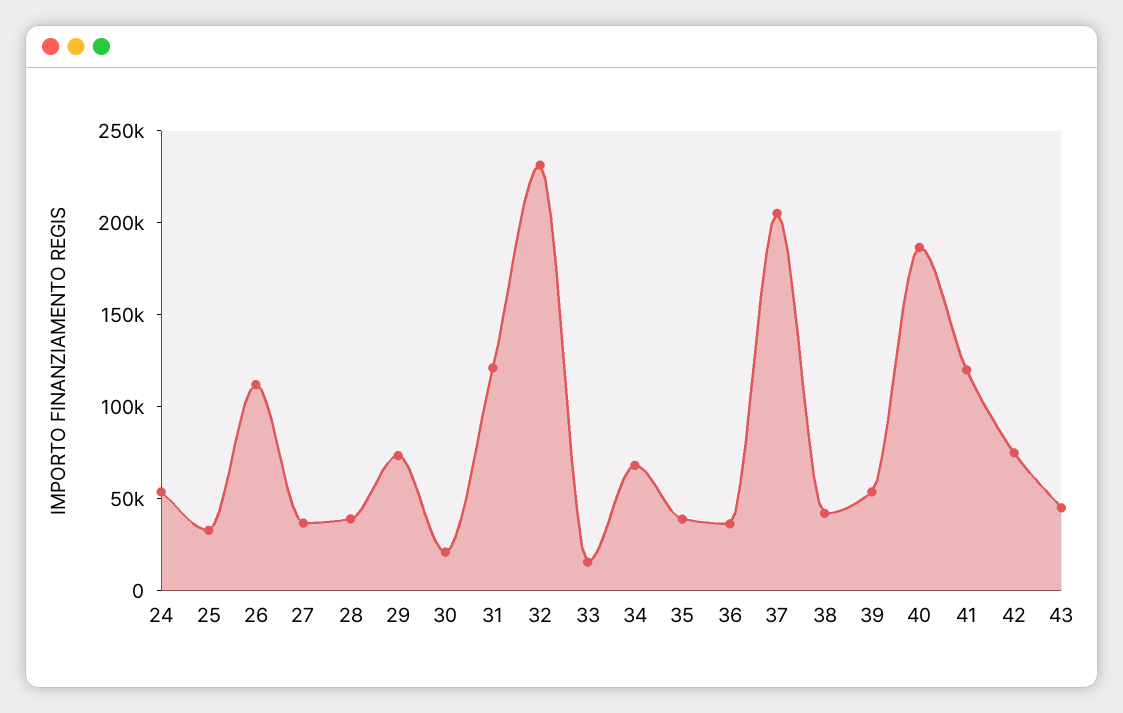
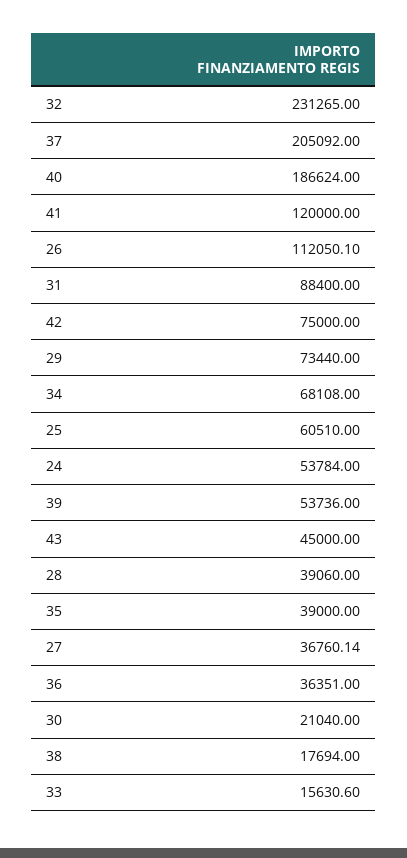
  {
    "24": 53784,
-   "25": 30000,
+   "25": 60510,
    "26": 112050.1,
    "27": 36760.14,
    "28": 39060,
    "29": 73440,
    "30": 21040,
-   "31": 120000,
+   "31": 88400,
    "32": 231265,
    "33": 15630.6,
    "34": 68108,
    "35": 39000,
    "36": 36351,
    "37": 205092,
-   "38": 40000,
+   "38": 17694,
    "39": 53736,
    "40": 186624,
    "41": 120000,
    "42": 75000,
    "43": 45000
  }

